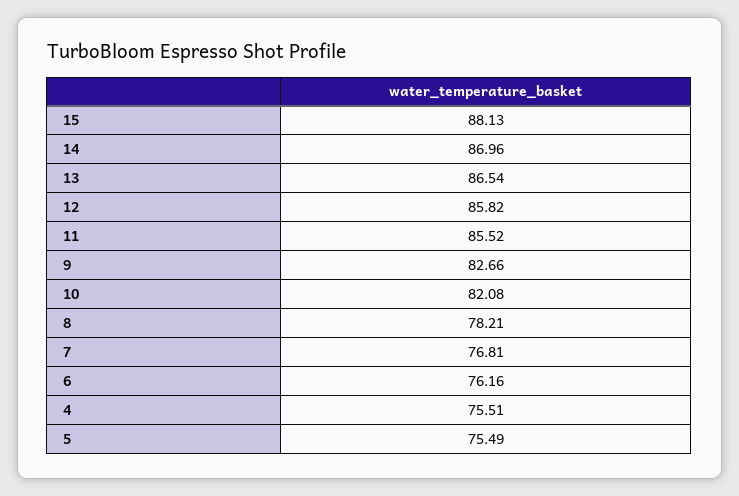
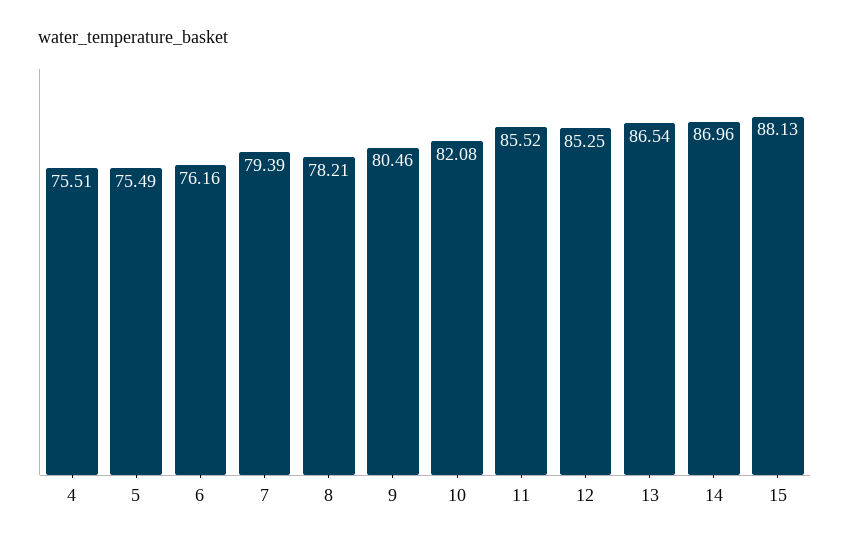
  {
    "15": 88.13,
    "14": 86.96,
    "13": 86.54,
-   "12": 85.82,
+   "12": 85.25,
    "11": 85.52,
-   "9": 82.66,
+   "9": 80.46,
    "10": 82.08,
    "8": 78.21,
-   "7": 76.81,
+   "7": 79.39,
    "6": 76.16,
    "4": 75.51,
    "5": 75.49
  }

